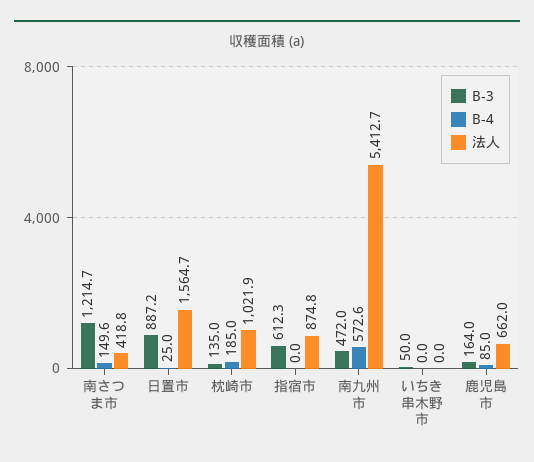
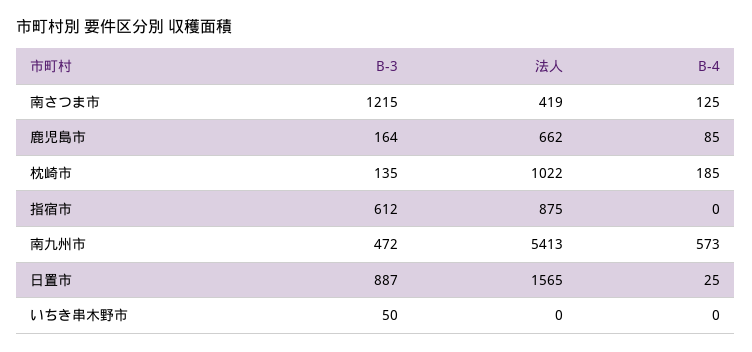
  {
    "B-3": {
      "南さつま市": 1214.7,
      "日置市": 887.2,
      "枕崎市": 135,
      "指宿市": 612.3,
      "南九州市": 472,
      "いちき串木野市": 50,
      "鹿児島市": 164
    },
    "B-4": {
-     "南さつま市": 149.6,
+     "南さつま市": 125,
      "日置市": 25,
      "枕崎市": 185,
      "指宿市": 0,
      "南九州市": 572.6,
      "いちき串木野市": 0,
      "鹿児島市": 85
    },
    "法人": {
      "南さつま市": 418.8,
      "日置市": 1564.7,
      "枕崎市": 1021.9,
      "指宿市": 874.8,
      "南九州市": 5412.7,
      "いちき串木野市": 0,
      "鹿児島市": 662
    }
  }

